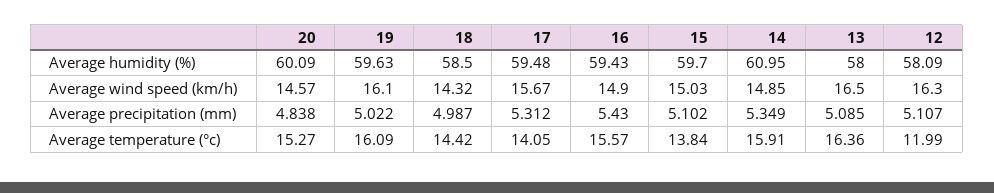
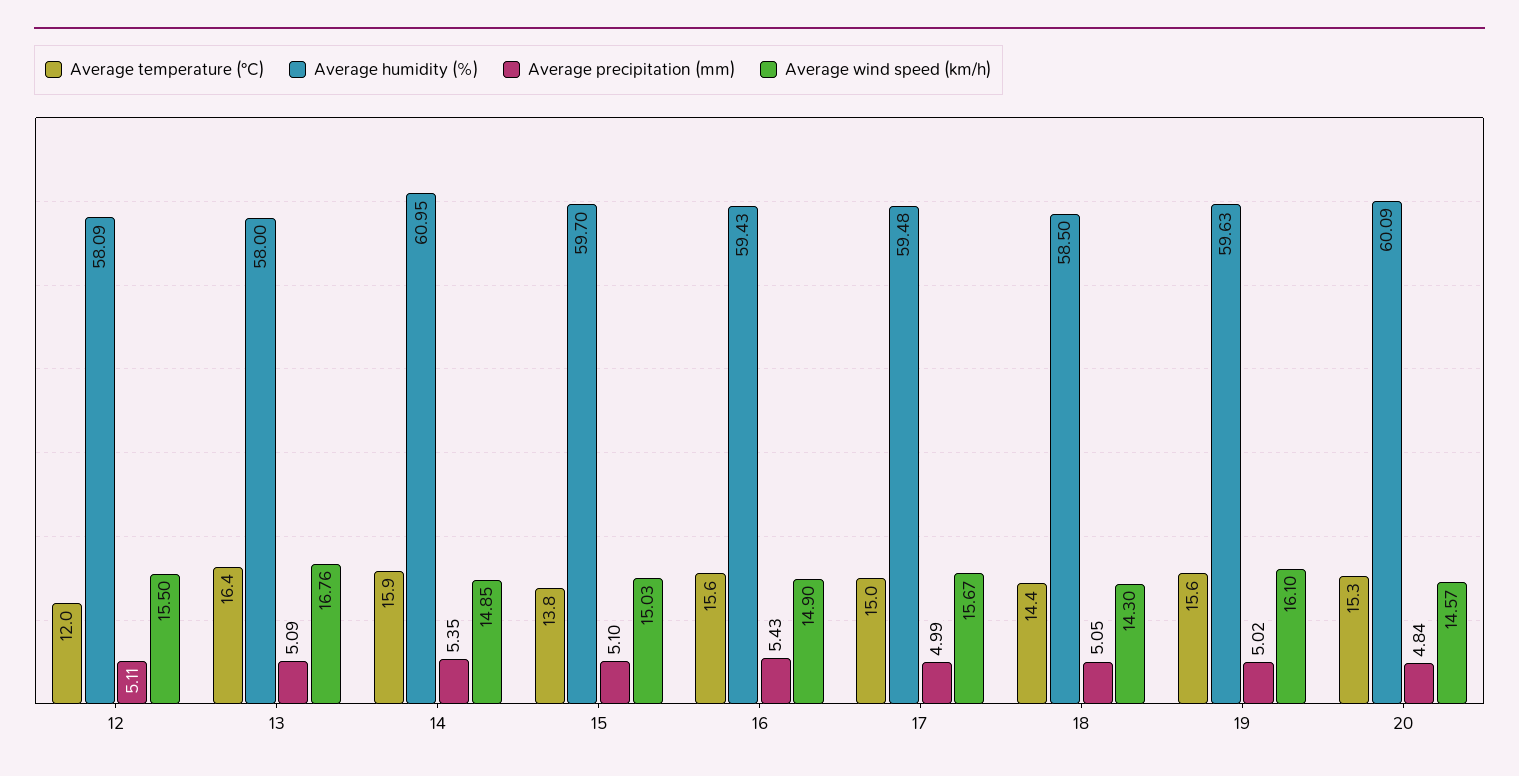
  {
    "Average humidity (%)": {
      "20": 60.09,
      "19": 59.63,
      "18": 58.5,
      "17": 59.48,
      "16": 59.43,
      "15": 59.7,
      "14": 60.95,
      "13": 58,
      "12": 58.09
    },
    "Average wind speed (km/h)": {
      "20": 14.57,
      "19": 16.1,
-     "18": 14.32,
+     "18": 14.3,
      "17": 15.67,
      "16": 14.9,
      "15": 15.03,
      "14": 14.85,
-     "13": 16.5,
+     "13": 16.76,
-     "12": 16.3
+     "12": 15.5
    },
    "Average precipitation (mm)": {
      "20": 4.838,
      "19": 5.022,
-     "18": 4.987,
+     "18": 5.05,
-     "17": 5.312,
+     "17": 4.99,
      "16": 5.43,
      "15": 5.102,
      "14": 5.349,
      "13": 5.085,
      "12": 5.107
    },
    "Average temperature (°c)": {
      "20": 15.27,
-     "19": 16.09,
+     "19": 15.6,
      "18": 14.42,
-     "17": 14.05,
+     "17": 15,
      "16": 15.57,
      "15": 13.84,
      "14": 15.91,
      "13": 16.36,
      "12": 11.99
    }
  }

